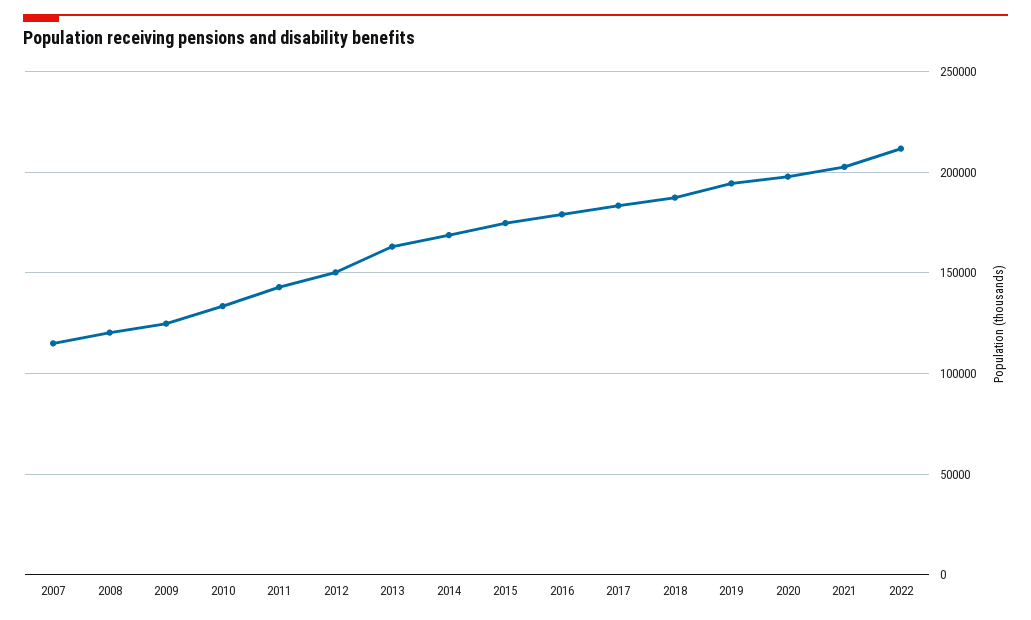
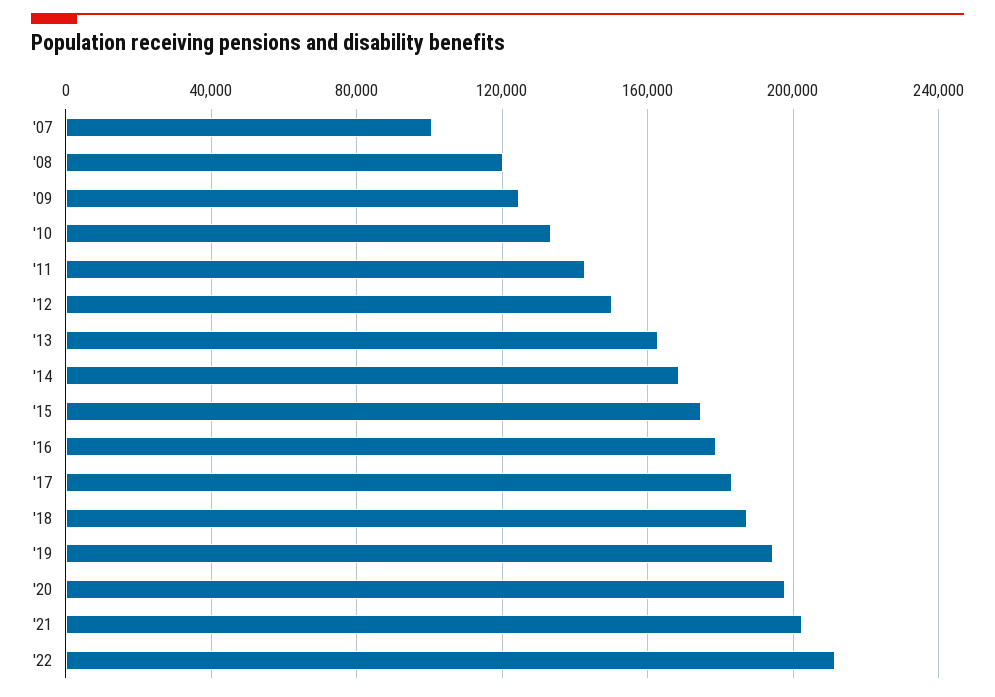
  {
-   "2007": 115000,
+   "2007": 100000,
    "2008": 120000,
    "2009": 125000,
    "2010": 135000,
    "2011": 145000,
    "2012": 150000,
    "2013": 165000,
    "2014": 170000,
    "2015": 175000,
    "2016": 180000,
    "2017": 185000,
    "2018": 185000,
    "2019": 195000,
    "2020": 200000,
    "2021": 205000,
    "2022": 210000
  }

